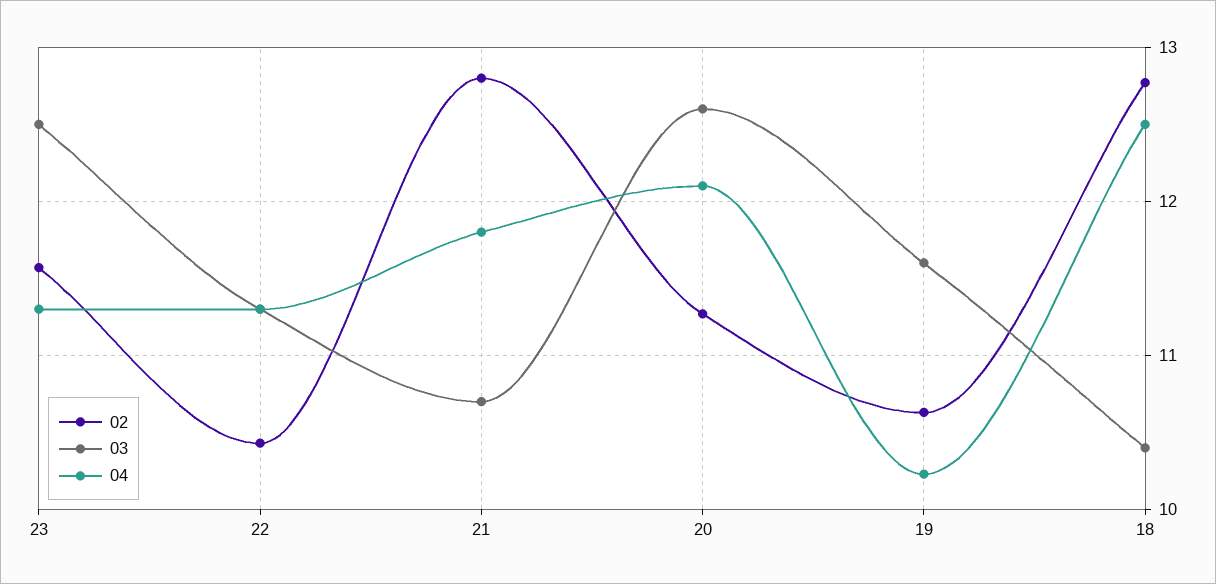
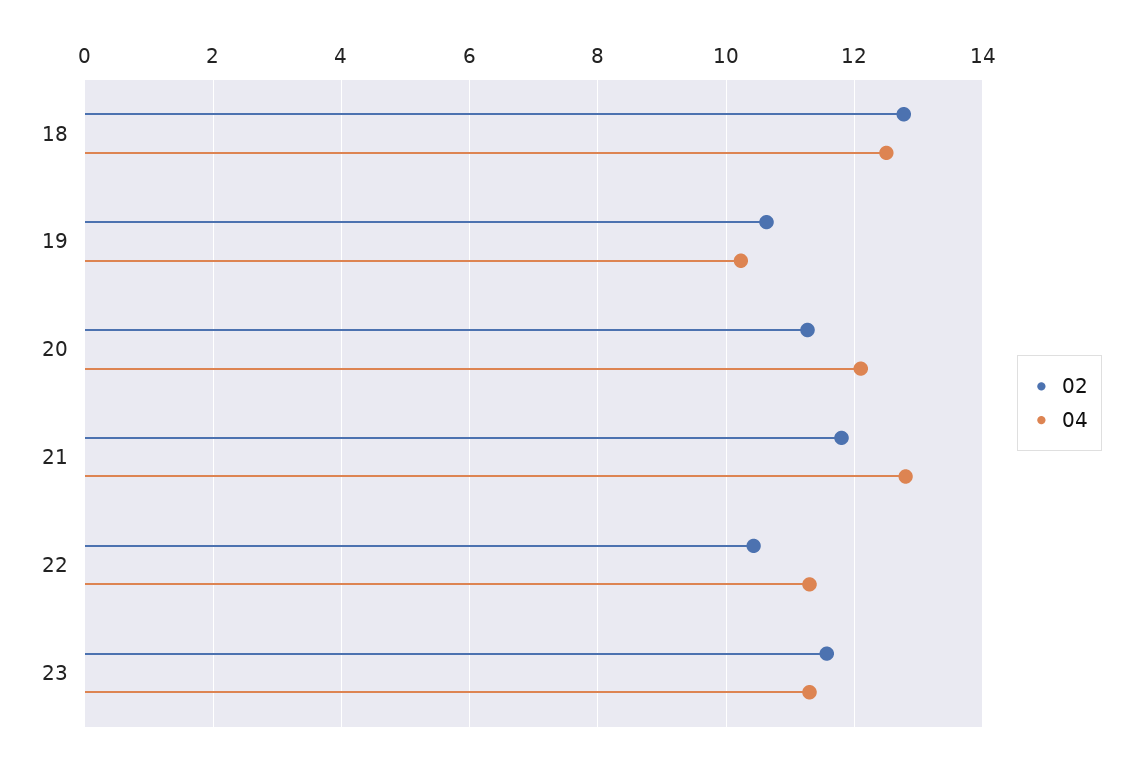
  {
    "02": {
      "23": 11.6,
      "22": 10.4,
-     "21": 12.8,
+     "21": 11.8,
      "20": 11.3,
      "19": 10.6,
      "18": 12.8
    },
-   "03": {
-     "23": 12.5,
-     "22": 11.3,
-     "21": 10.7,
-     "20": 12.6,
-     "19": 11.6,
-     "18": 10.4
-   },
    "04": {
      "23": 11.3,
      "22": 11.3,
-     "21": 11.8,
+     "21": 12.8,
      "20": 12.1,
      "19": 10.2,
      "18": 12.5
    }
  }

